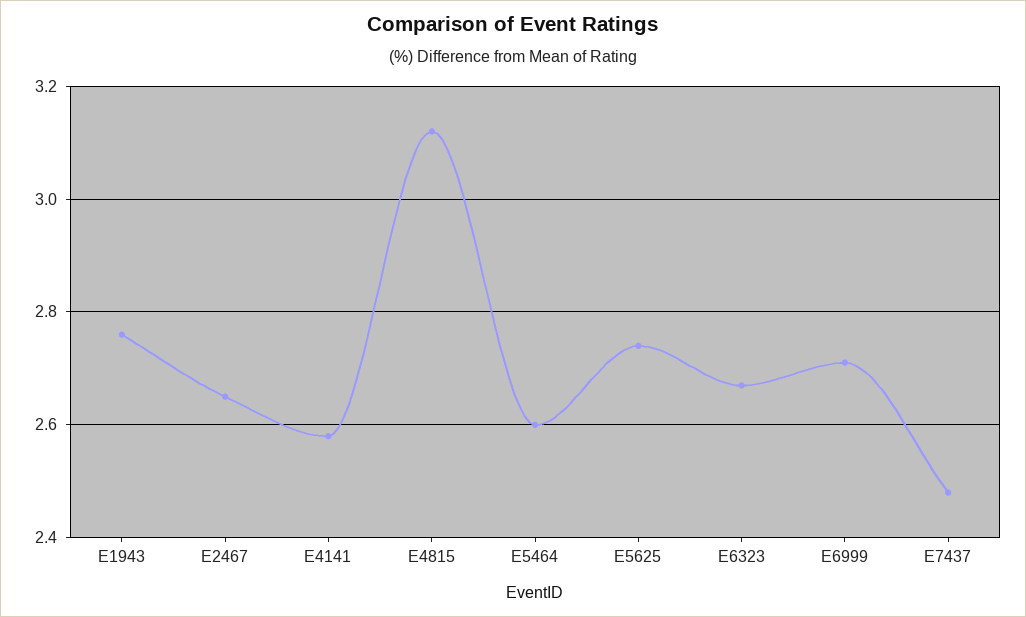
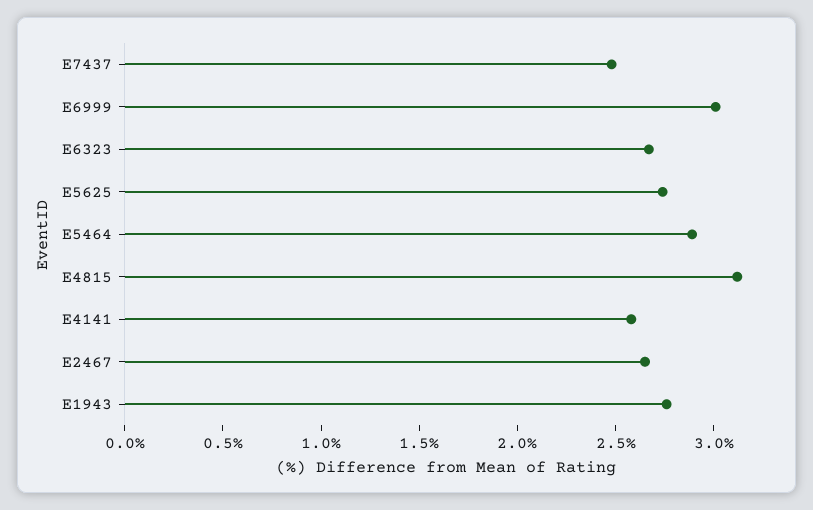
  {
    "E1943": 2.75,
    "E2467": 2.65,
    "E4141": 2.6,
    "E4815": 3.1,
-   "E5464": 2.6,
+   "E5464": 2.9,
    "E5625": 2.75,
    "E6323": 2.65,
-   "E6999": 2.7,
+   "E6999": 3,
    "E7437": 2.5
  }

